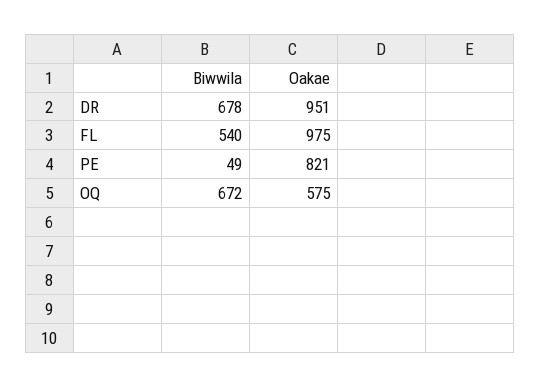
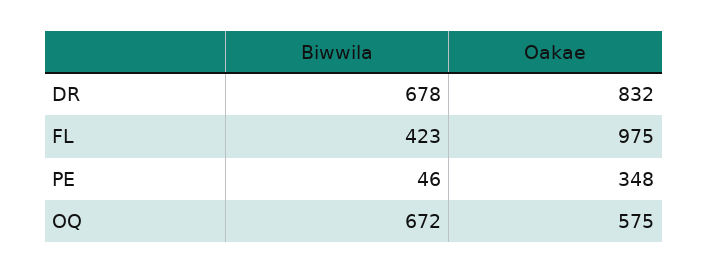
  {
    "Biwwila": {
      "DR": 678,
-     "FL": 540,
+     "FL": 423,
-     "PE": 49,
+     "PE": 46,
      "OQ": 672
    },
    "Oakae": {
-     "DR": 951,
+     "DR": 832,
      "FL": 975,
-     "PE": 821,
+     "PE": 348,
      "OQ": 575
    }
  }

